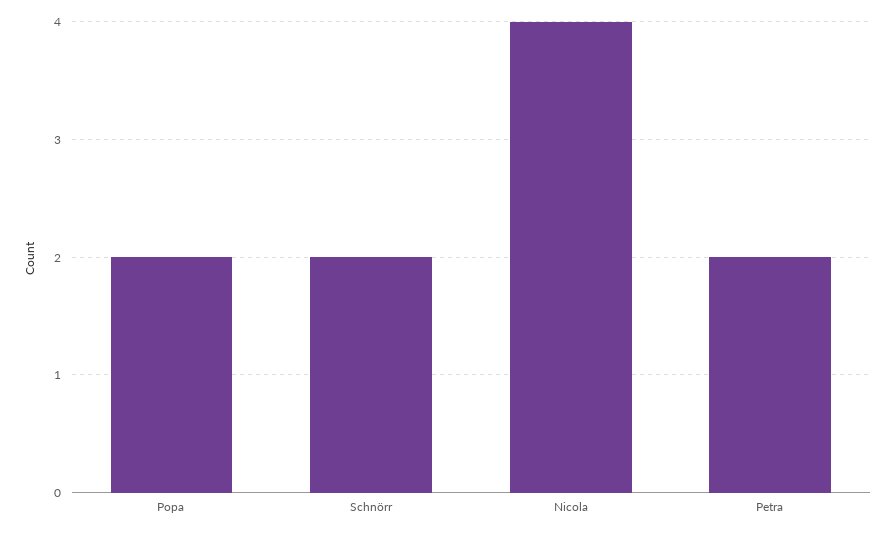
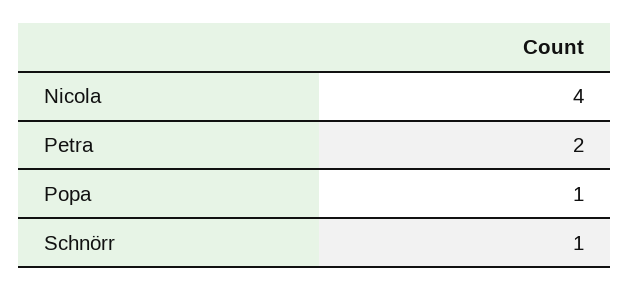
  {
-   "Popa": 2,
+   "Popa": 1,
-   "Schnörr": 2,
+   "Schnörr": 1,
    "Nicola": 4,
    "Petra": 2
  }

